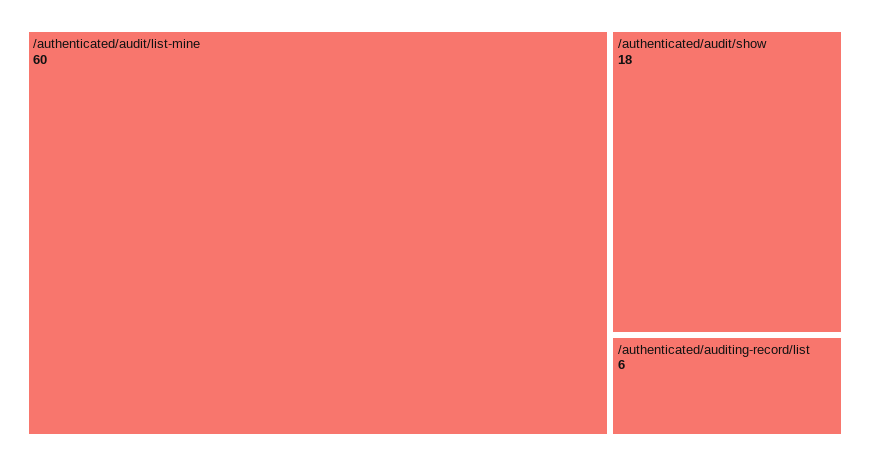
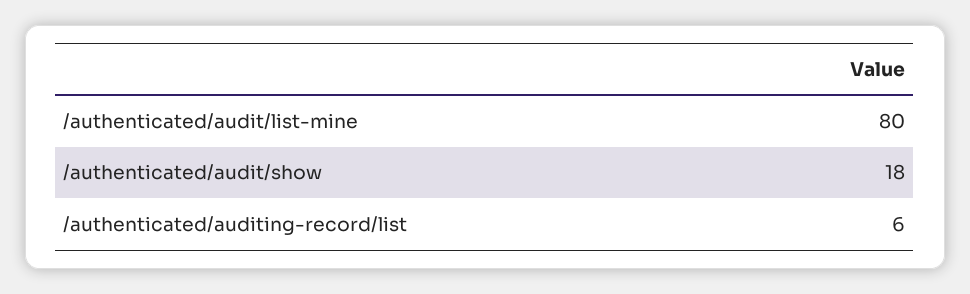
  {
-   "/authenticated/audit/list-mine": 60,
+   "/authenticated/audit/list-mine": 80,
    "/authenticated/audit/show": 18,
    "/authenticated/auditing-record/list": 6
  }

